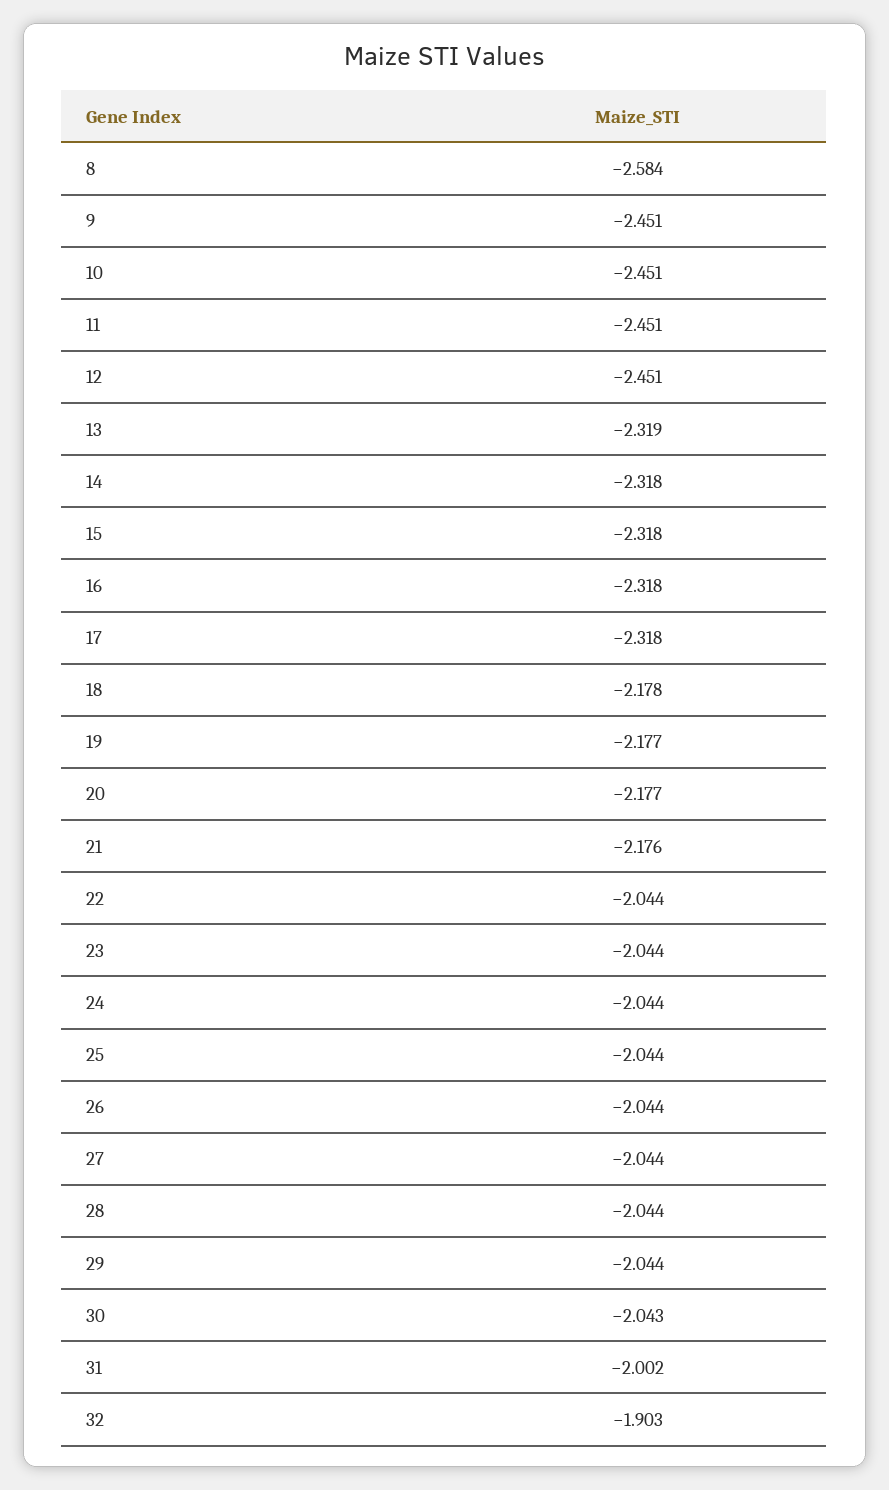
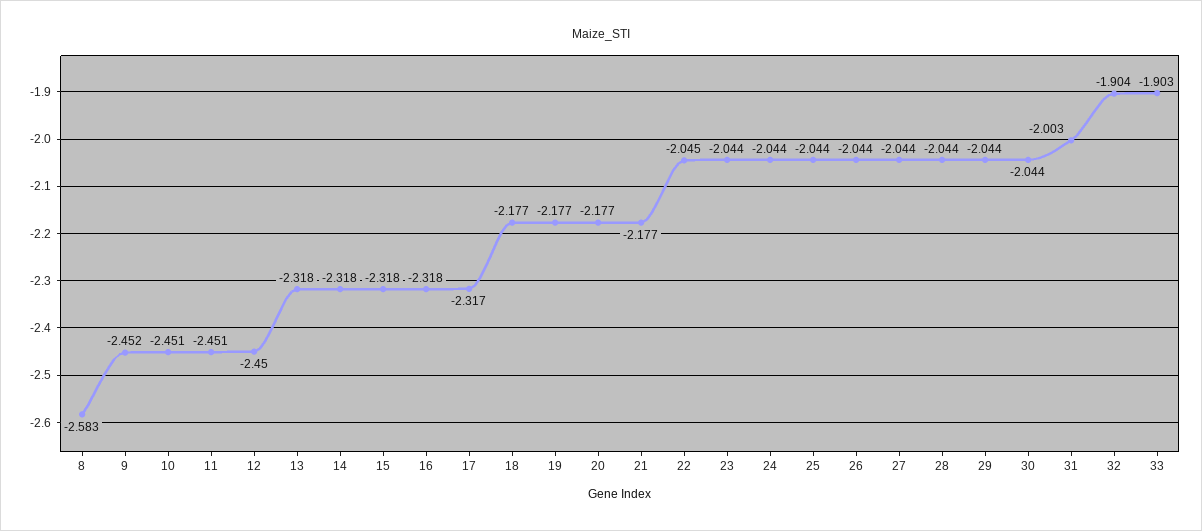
  {
-   "8": -2.584,
+   "8": -2.583,
-   "9": -2.451,
+   "9": -2.452,
    "10": -2.451,
    "11": -2.451,
-   "12": -2.451,
+   "12": -2.45,
-   "13": -2.319,
+   "13": -2.318,
    "14": -2.318,
    "15": -2.318,
    "16": -2.318,
-   "17": -2.318,
+   "17": -2.317,
-   "18": -2.178,
+   "18": -2.177,
    "19": -2.177,
    "20": -2.177,
-   "21": -2.176,
+   "21": -2.177,
-   "22": -2.044,
+   "22": -2.045,
    "23": -2.044,
    "24": -2.044,
    "25": -2.044,
    "26": -2.044,
    "27": -2.044,
    "28": -2.044,
    "29": -2.044,
-   "30": -2.043,
+   "30": -2.044,
-   "31": -2.002,
+   "31": -2.003,
-   "32": -1.903
+   "32": -1.904,
+   "33": -1.903
  }

